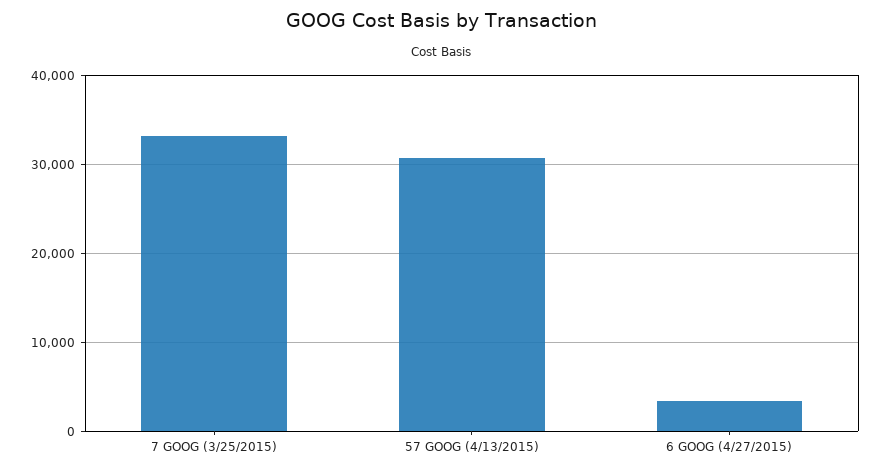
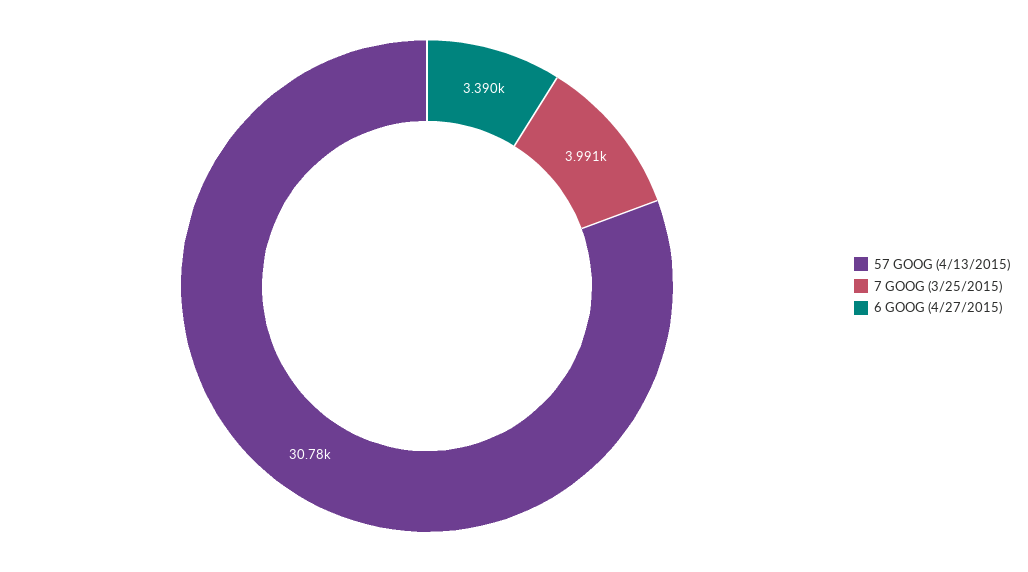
  {
-   "7 GOOG (3/25/2015)": 33000,
+   "7 GOOG (3/25/2015)": 3991,
    "57 GOOG (4/13/2015)": 30780,
    "6 GOOG (4/27/2015)": 3390
  }

